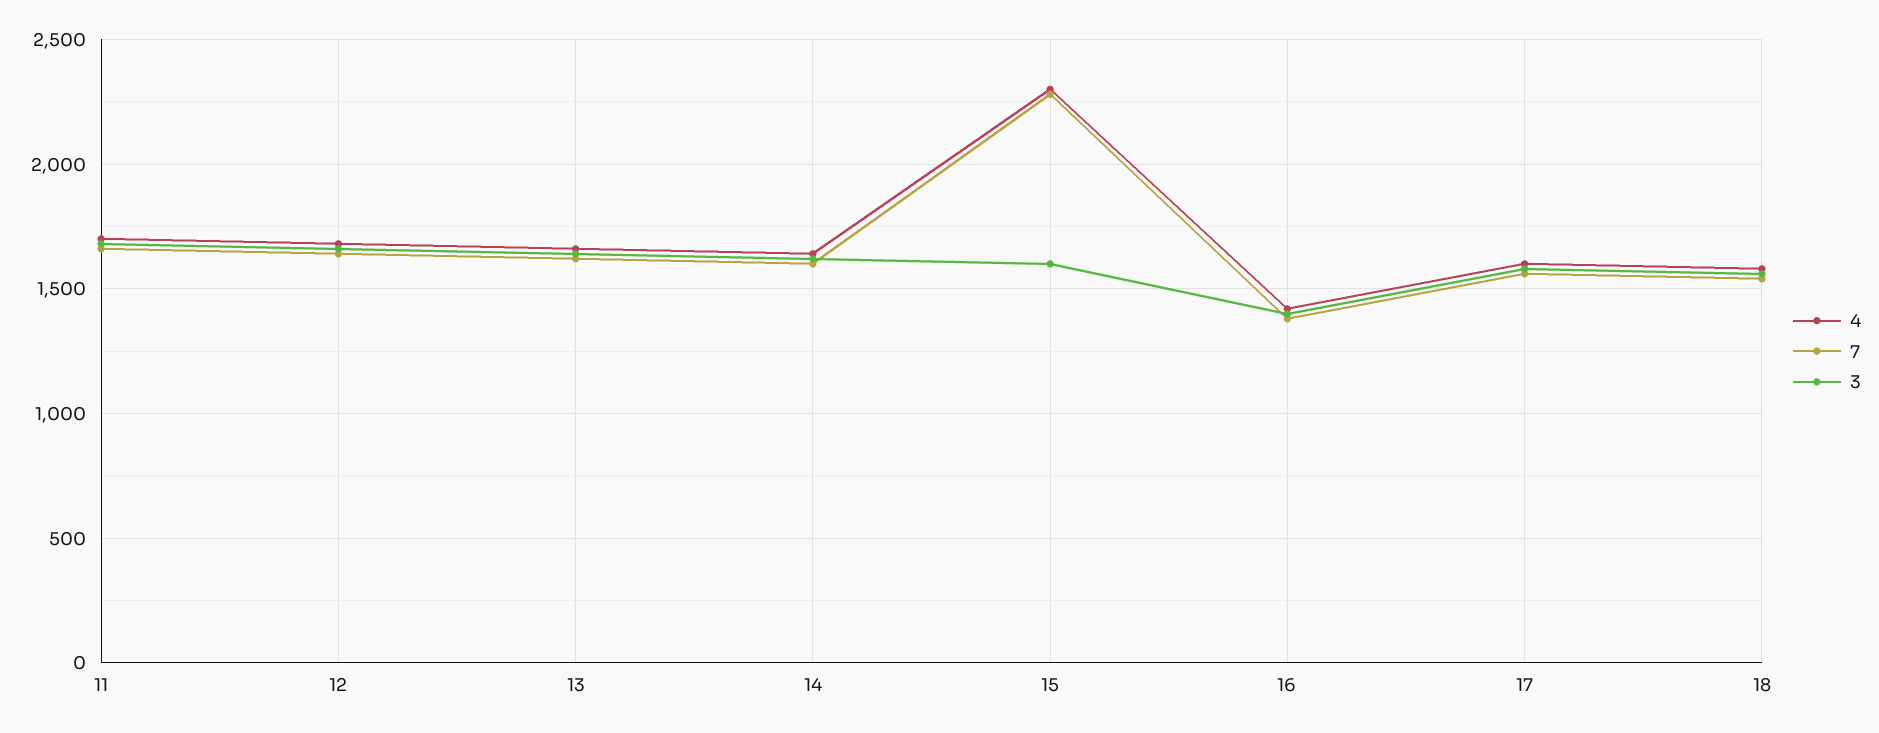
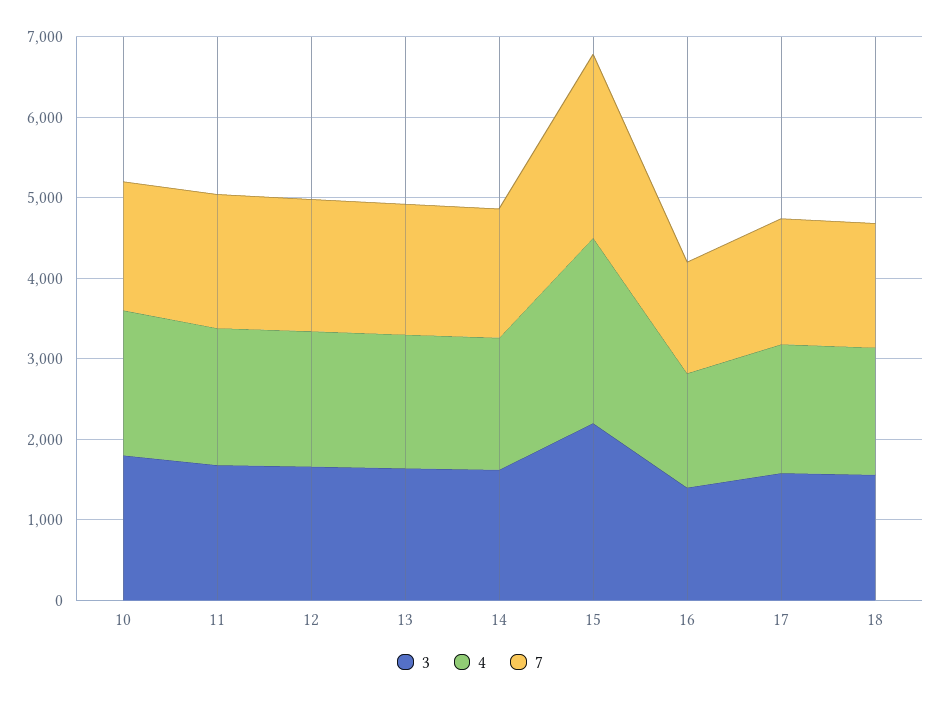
  {
    "4": {
      "11": 1700,
      "12": 1700,
      "13": 1650,
      "14": 1650,
      "15": 2300,
      "16": 1400,
      "17": 1600,
-     "18": 1600
+     "18": 1600,
+     "10": 1800
    },
    "7": {
      "11": 1650,
      "12": 1650,
      "13": 1600,
      "14": 1600,
      "15": 2300,
      "16": 1400,
      "17": 1550,
-     "18": 1550
+     "18": 1550,
+     "10": 1600
    },
    "3": {
      "11": 1700,
      "12": 1650,
      "13": 1650,
      "14": 1600,
-     "15": 1600,
+     "15": 2200,
      "16": 1400,
      "17": 1600,
-     "18": 1550
+     "18": 1550,
+     "10": 1800
    }
  }

